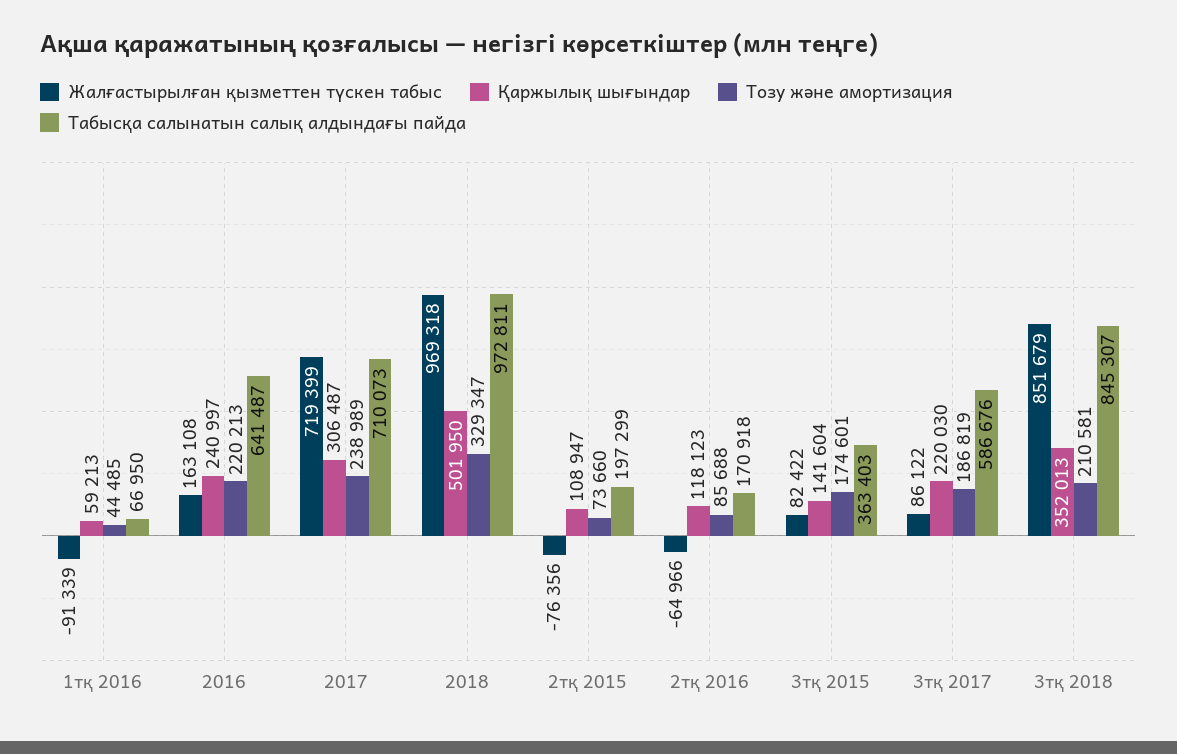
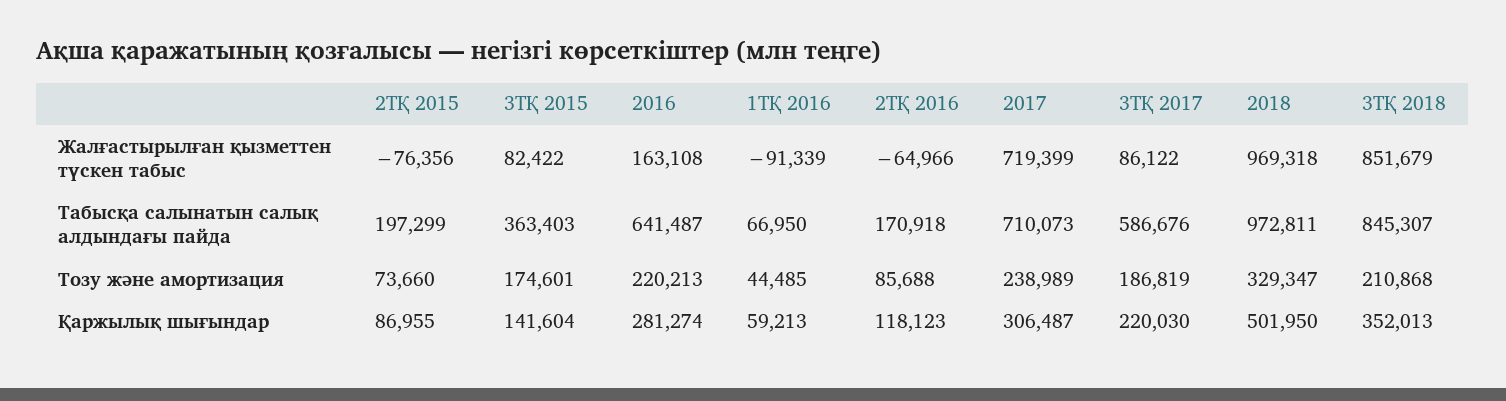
  {
    "Жалғастырылған қызметтен түскен табыс": {
      "1тқ 2016": -91339,
      "2016": 163108,
      "2017": 719399,
      "2018": 969318,
      "2тқ 2015": -76356,
      "2тқ 2016": -64966,
      "3тқ 2015": 82422,
      "3тқ 2017": 86122,
      "3тқ 2018": 851679
    },
    "Қаржылық шығындар": {
      "1тқ 2016": 59213,
-     "2016": 240997,
+     "2016": 281274,
      "2017": 306487,
      "2018": 501950,
-     "2тқ 2015": 108947,
+     "2тқ 2015": 86955,
      "2тқ 2016": 118123,
      "3тқ 2015": 141604,
      "3тқ 2017": 220030,
      "3тқ 2018": 352013
    },
    "Тозу және амортизация": {
      "1тқ 2016": 44485,
      "2016": 220213,
      "2017": 238989,
      "2018": 329347,
      "2тқ 2015": 73660,
      "2тқ 2016": 85688,
      "3тқ 2015": 174601,
      "3тқ 2017": 186819,
-     "3тқ 2018": 210581
+     "3тқ 2018": 210868
    },
    "Табысқа салынатын салық алдындағы пайда": {
      "1тқ 2016": 66950,
      "2016": 641487,
      "2017": 710073,
      "2018": 972811,
      "2тқ 2015": 197299,
      "2тқ 2016": 170918,
      "3тқ 2015": 363403,
      "3тқ 2017": 586676,
      "3тқ 2018": 845307
    }
  }

